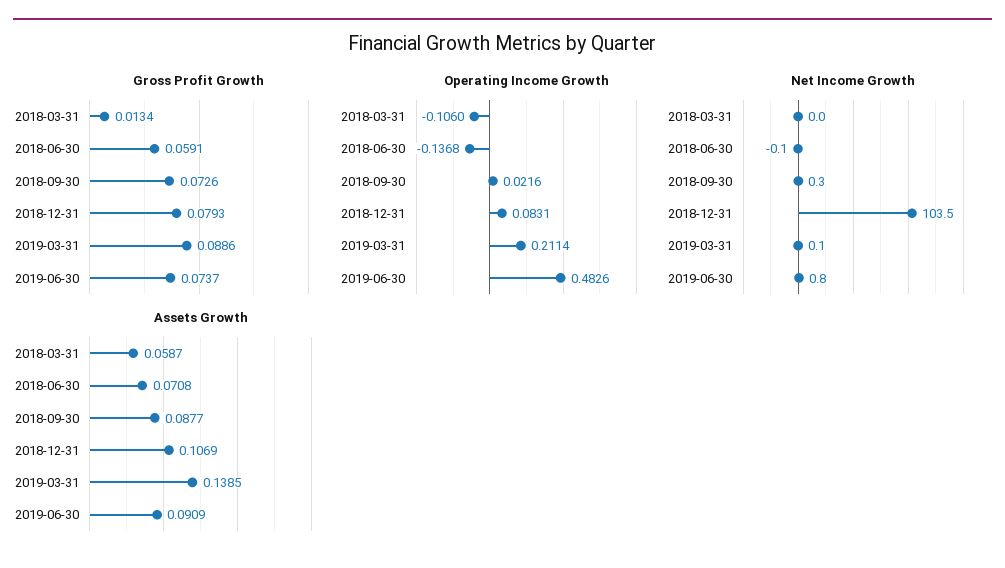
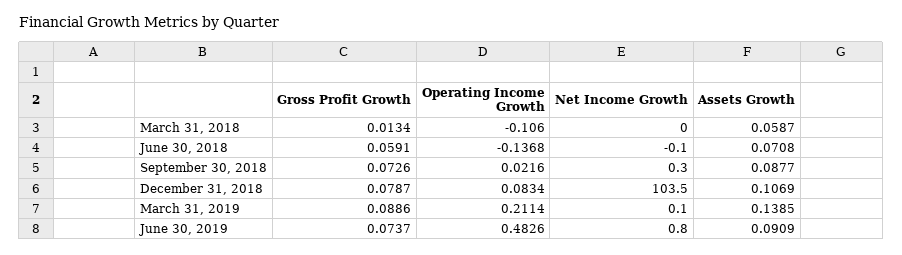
  {
    "Gross Profit Growth": {
      "2018-03-31": 0.0134,
      "2018-06-30": 0.0591,
      "2018-09-30": 0.0726,
-     "2018-12-31": 0.0793,
+     "2018-12-31": 0.0787,
      "2019-03-31": 0.0886,
      "2019-06-30": 0.0737
    },
    "Operating Income Growth": {
      "2018-03-31": -0.106,
      "2018-06-30": -0.1368,
      "2018-09-30": 0.0216,
-     "2018-12-31": 0.0831,
+     "2018-12-31": 0.0834,
      "2019-03-31": 0.2114,
      "2019-06-30": 0.4826
    },
    "Net Income Growth": {
      "2018-03-31": 0,
      "2018-06-30": -0.1,
      "2018-09-30": 0.3,
      "2018-12-31": 103.5,
      "2019-03-31": 0.1,
      "2019-06-30": 0.8
    },
    "Assets Growth": {
      "2018-03-31": 0.0587,
      "2018-06-30": 0.0708,
      "2018-09-30": 0.0877,
      "2018-12-31": 0.1069,
      "2019-03-31": 0.1385,
      "2019-06-30": 0.0909
    }
  }

